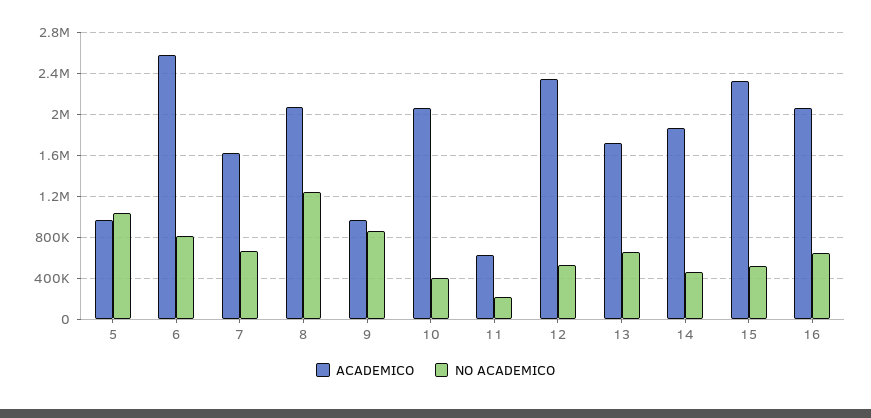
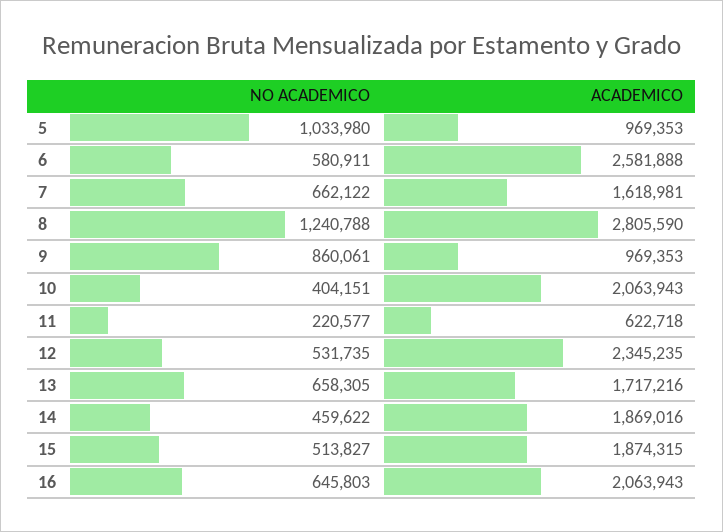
  {
    "ACADEMICO": {
      "5": 969353,
      "6": 2581888,
      "7": 1618981,
-     "8": 2100000,
+     "8": 2805590,
      "9": 969353,
      "10": 2063943,
      "11": 622718,
      "12": 2345235,
      "13": 1717216,
      "14": 1869016,
-     "15": 2300000,
+     "15": 1874315,
      "16": 2063943
    },
    "NO ACADEMICO": {
      "5": 1033980,
-     "6": 800000,
+     "6": 580911,
      "7": 662122,
      "8": 1240788,
      "9": 860061,
      "10": 404151,
      "11": 220577,
      "12": 531735,
      "13": 658305,
      "14": 459622,
      "15": 513827,
      "16": 645803
    }
  }

